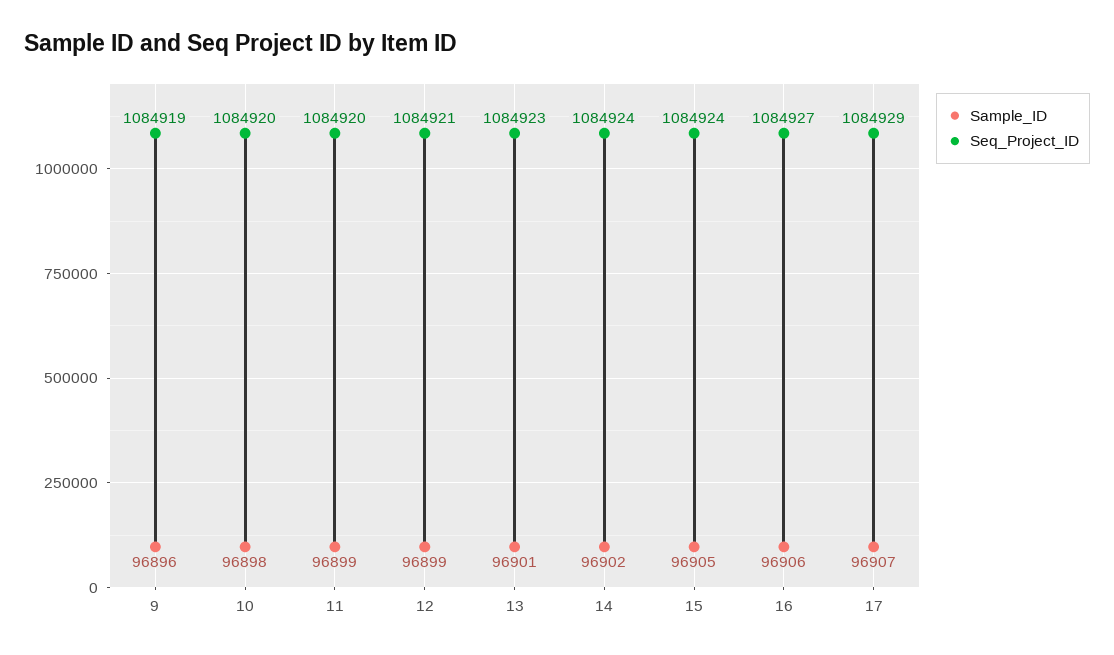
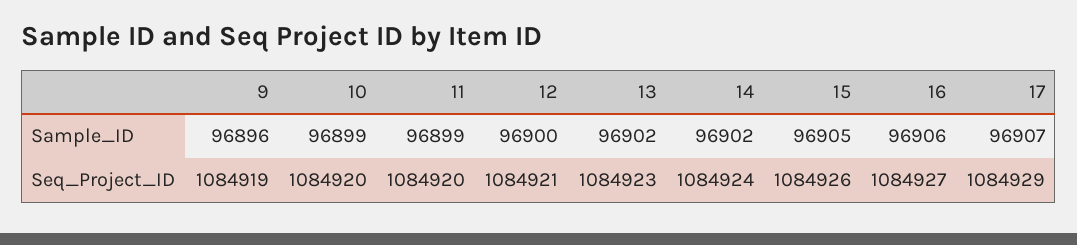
  {
    "Sample_ID": {
      "9": 96896,
-     "10": 96898,
+     "10": 96899,
      "11": 96899,
-     "12": 96899,
+     "12": 96900,
-     "13": 96901,
+     "13": 96902,
      "14": 96902,
      "15": 96905,
      "16": 96906,
      "17": 96907
    },
    "Seq_Project_ID": {
      "9": 1084919,
      "10": 1084920,
      "11": 1084920,
      "12": 1084921,
      "13": 1084923,
      "14": 1084924,
-     "15": 1084924,
+     "15": 1084926,
      "16": 1084927,
      "17": 1084929
    }
  }

